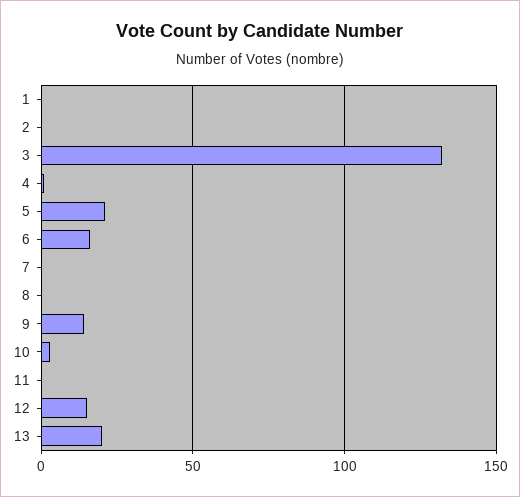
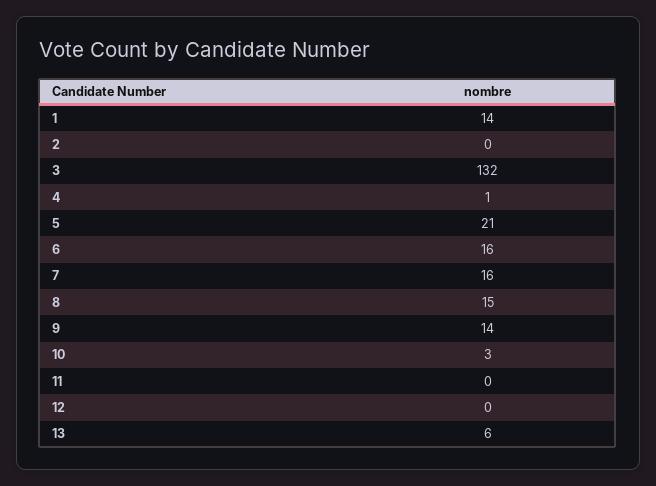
  {
-   "1": 0,
+   "1": 14,
    "2": 0,
    "3": 132,
    "4": 1,
    "5": 21,
    "6": 16,
-   "7": 0,
+   "7": 16,
-   "8": 0,
+   "8": 15,
    "9": 14,
    "10": 3,
    "11": 0,
-   "12": 15,
+   "12": 0,
-   "13": 20
+   "13": 6
  }

